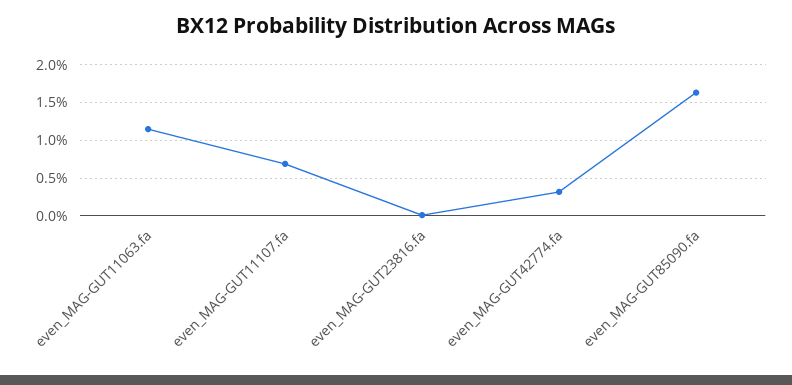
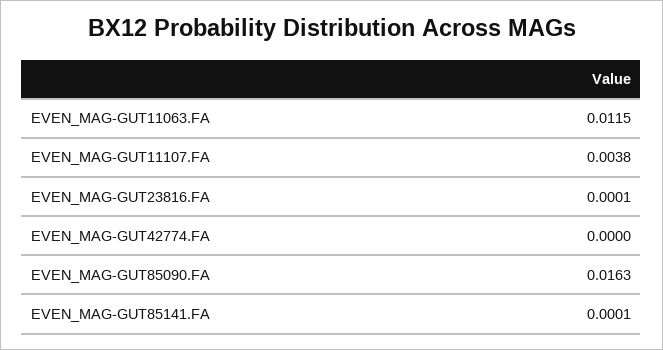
  {
    "even_MAG-GUT11063.fa": 0.0115,
-   "even_MAG-GUT11107.fa": 0.007,
+   "even_MAG-GUT11107.fa": 0.0038,
    "even_MAG-GUT23816.fa": 0.0001,
-   "even_MAG-GUT42774.fa": 0.003,
+   "even_MAG-GUT42774.fa": 0,
-   "even_MAG-GUT85090.fa": 0.0163
+   "even_MAG-GUT85090.fa": 0.0163,
+   "EVEN_MAG-GUT85141.FA": 0.0001
  }

